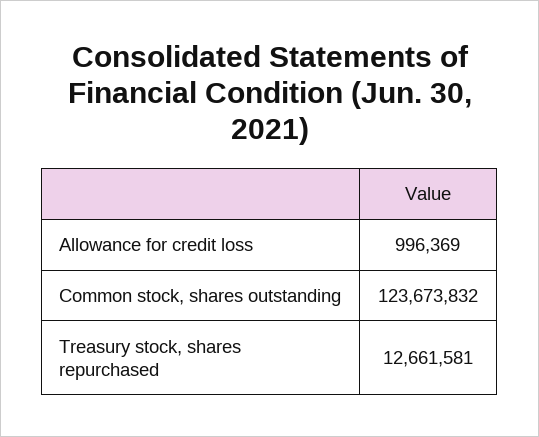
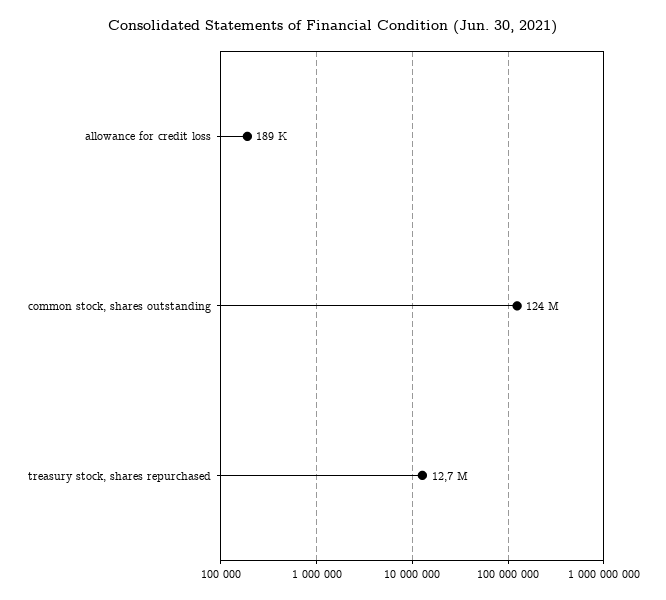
  {
-   "Allowance for credit loss": 996369,
+   "Allowance for credit loss": 189000,
    "Common stock, shares outstanding": 123673832,
    "Treasury stock, shares repurchased": 12661581
  }

